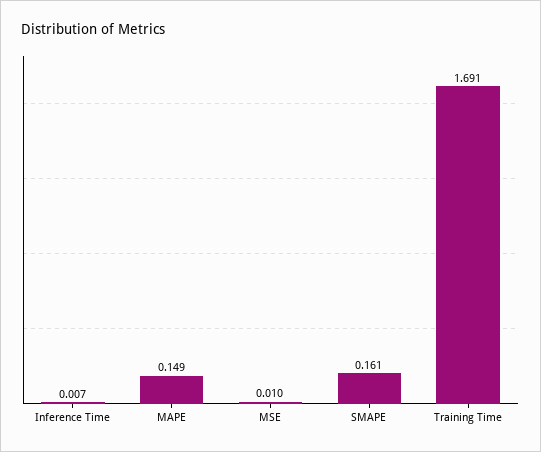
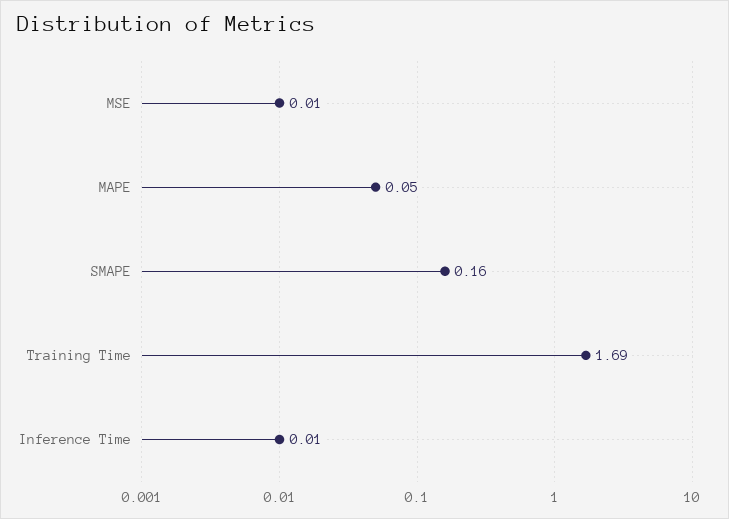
  {
    "Inference Time": 0.007,
-   "MAPE": 0.149,
+   "MAPE": 0.05,
    "MSE": 0.01,
    "SMAPE": 0.161,
    "Training Time": 1.691
  }

